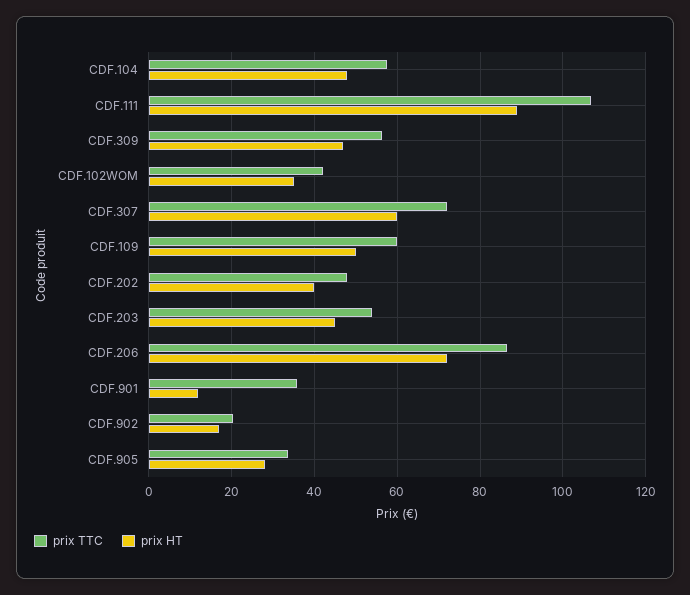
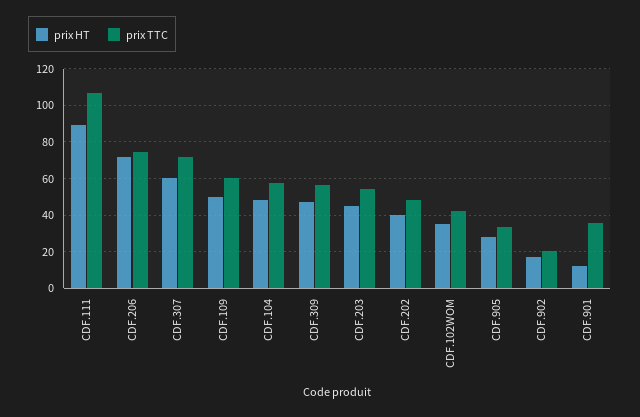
  {
    "prix TTC": {
      "CDF.104": 58,
      "CDF.111": 106,
      "CDF.309": 56,
      "CDF.102WOM": 42,
      "CDF.307": 72,
      "CDF.109": 60,
      "CDF.202": 48,
      "CDF.203": 54,
-     "CDF.206": 86,
+     "CDF.206": 75,
      "CDF.901": 36,
      "CDF.902": 20,
      "CDF.905": 34
    },
    "prix HT": {
      "CDF.104": 48,
      "CDF.111": 90,
      "CDF.309": 48,
      "CDF.102WOM": 36,
      "CDF.307": 60,
      "CDF.109": 50,
      "CDF.202": 40,
      "CDF.203": 46,
      "CDF.206": 72,
      "CDF.901": 12,
      "CDF.902": 18,
      "CDF.905": 28
    }
  }

